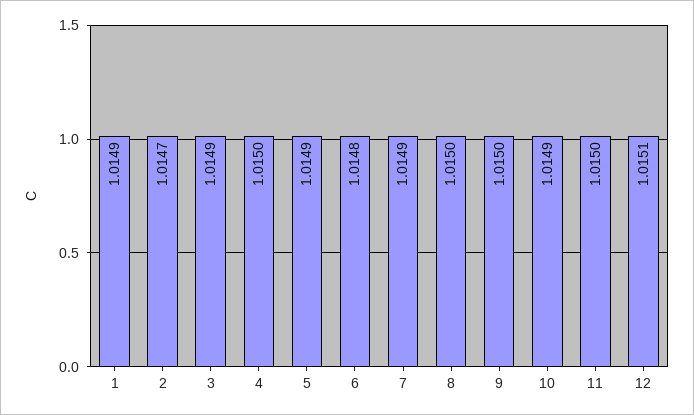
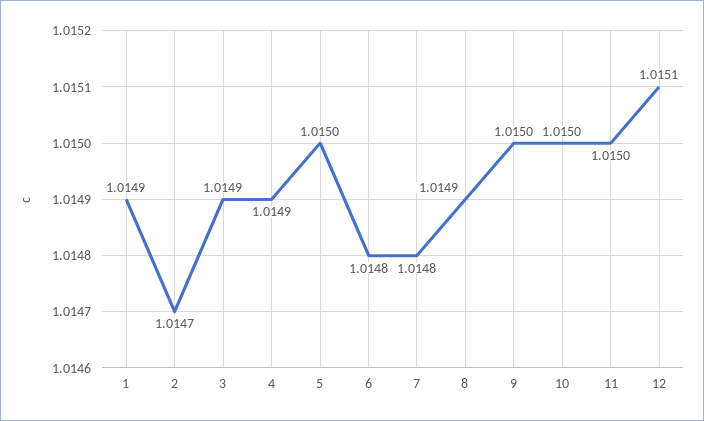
  {
    "1": 1.0149,
    "2": 1.0147,
    "3": 1.0149,
-   "4": 1.015,
+   "4": 1.0149,
-   "5": 1.0149,
+   "5": 1.015,
    "6": 1.0148,
-   "7": 1.0149,
+   "7": 1.0148,
-   "8": 1.015,
+   "8": 1.0149,
    "9": 1.015,
-   "10": 1.0149,
+   "10": 1.015,
    "11": 1.015,
    "12": 1.0151
  }

